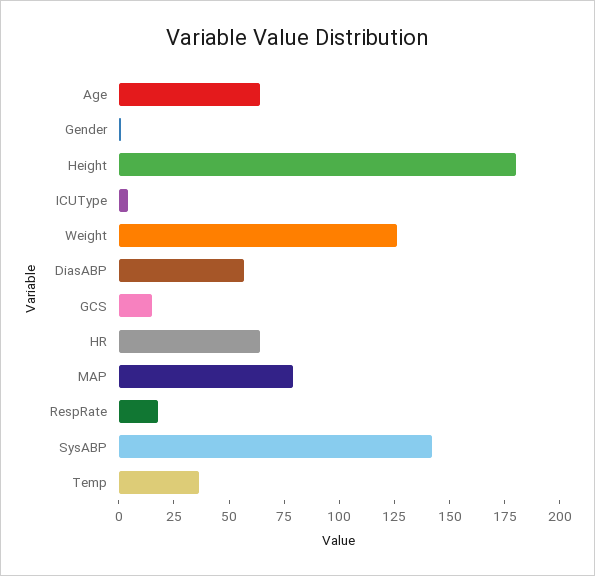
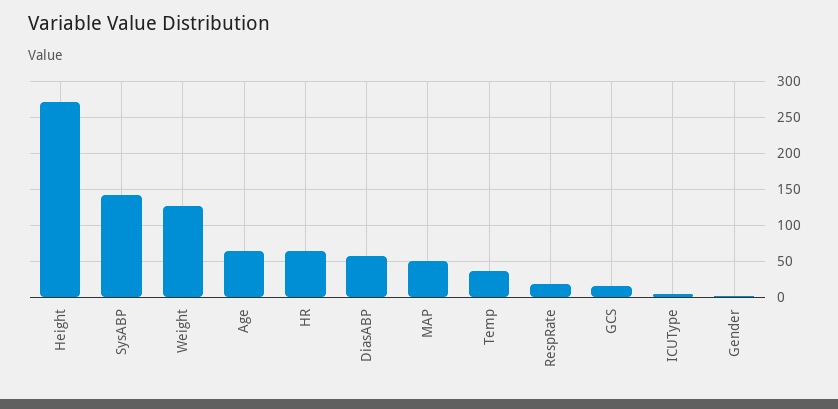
  {
    "Age": 65,
    "Gender": 0,
-   "Height": 180,
+   "Height": 270,
    "ICUType": 5,
    "Weight": 125,
    "DiasABP": 55,
    "GCS": 15,
    "HR": 65,
-   "MAP": 80,
+   "MAP": 50,
    "RespRate": 20,
    "SysABP": 140,
    "Temp": 35
  }

